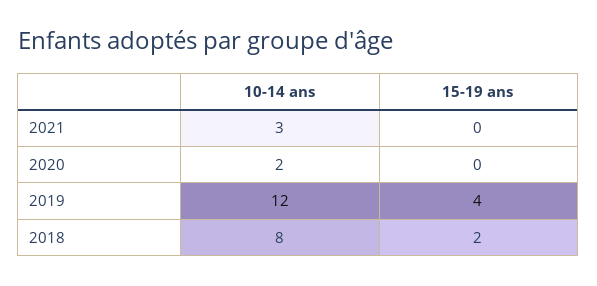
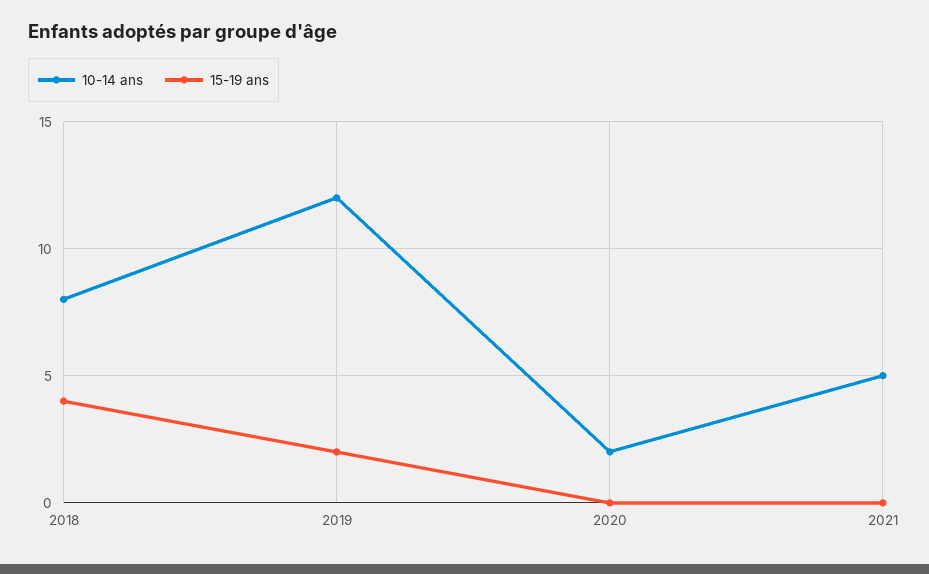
  {
    "10-14 ans": {
-     "2021": 3,
+     "2021": 5,
      "2020": 2,
      "2019": 12,
      "2018": 8
    },
    "15-19 ans": {
      "2021": 0,
      "2020": 0,
-     "2019": 4,
+     "2019": 2,
-     "2018": 2
+     "2018": 4
    }
  }

